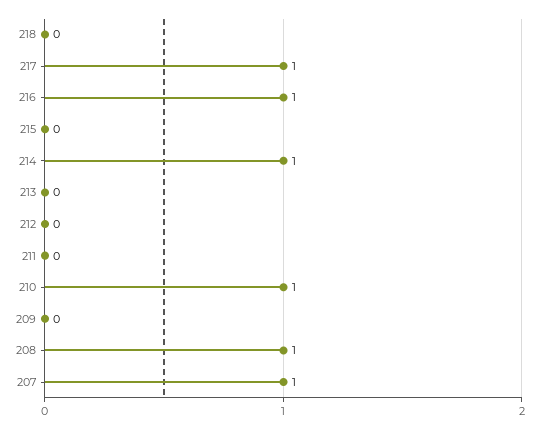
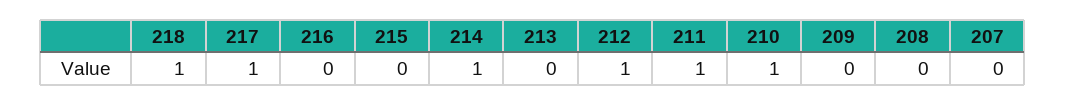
  {
-   "218": 0,
+   "218": 1,
    "217": 1,
-   "216": 1,
+   "216": 0,
    "215": 0,
    "214": 1,
    "213": 0,
-   "212": 0,
+   "212": 1,
-   "211": 0,
+   "211": 1,
    "210": 1,
    "209": 0,
-   "208": 1,
+   "208": 0,
-   "207": 1
+   "207": 0
  }

